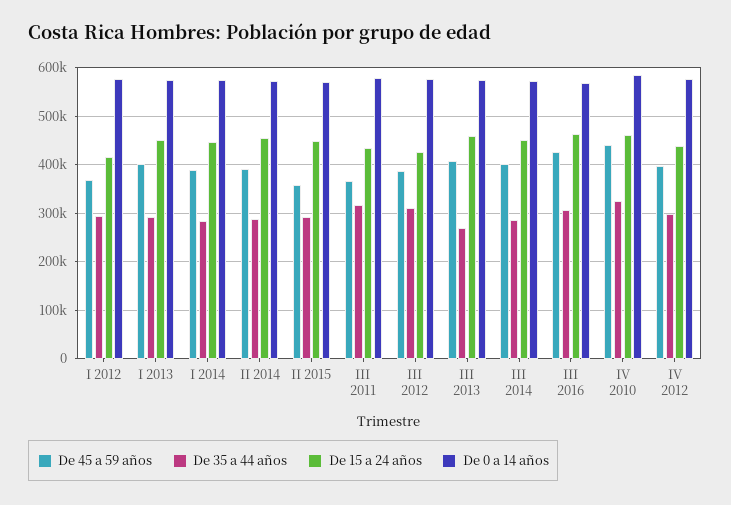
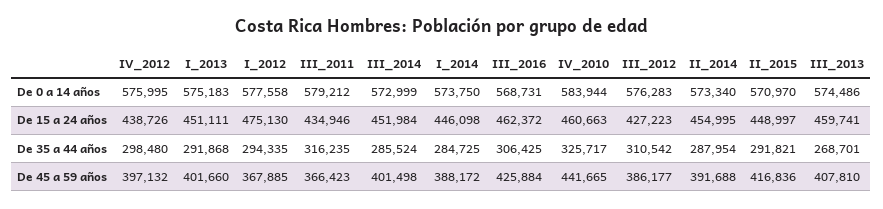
  {
    "De 45 a 59 años": {
      "I 2012": 367885,
      "I 2013": 401660,
      "I 2014": 388172,
      "II 2014": 391688,
-     "II 2015": 360000,
+     "II 2015": 416836,
      "III 2011": 366423,
      "III 2012": 386177,
      "III 2013": 407810,
      "III 2014": 401498,
      "III 2016": 425884,
      "IV 2010": 441665,
      "IV 2012": 397132
    },
    "De 35 a 44 años": {
      "I 2012": 294335,
      "I 2013": 291868,
      "I 2014": 284725,
      "II 2014": 287954,
      "II 2015": 291821,
      "III 2011": 316235,
      "III 2012": 310542,
      "III 2013": 268701,
      "III 2014": 285524,
      "III 2016": 306425,
      "IV 2010": 325717,
      "IV 2012": 298480
    },
    "De 15 a 24 años": {
-     "I 2012": 420000,
+     "I 2012": 475130,
      "I 2013": 451111,
      "I 2014": 446098,
      "II 2014": 454995,
      "II 2015": 448997,
      "III 2011": 434946,
      "III 2012": 427223,
      "III 2013": 459741,
      "III 2014": 451984,
      "III 2016": 462372,
      "IV 2010": 460663,
      "IV 2012": 438726
    },
    "De 0 a 14 años": {
      "I 2012": 577558,
      "I 2013": 575183,
      "I 2014": 573750,
      "II 2014": 573340,
      "II 2015": 570970,
      "III 2011": 579212,
      "III 2012": 576283,
      "III 2013": 574486,
      "III 2014": 572999,
      "III 2016": 568731,
      "IV 2010": 583944,
      "IV 2012": 575995
    }
  }

